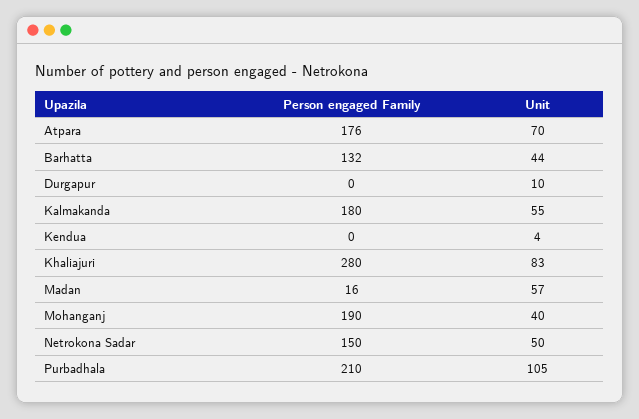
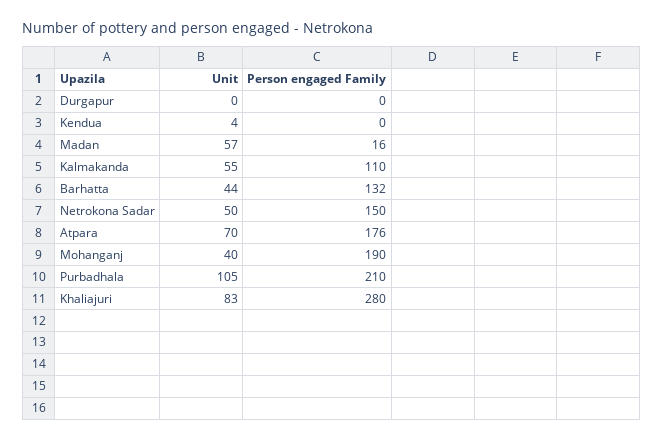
  {
    "Person engaged Family": {
      "Atpara": 176,
      "Barhatta": 132,
      "Durgapur": 0,
-     "Kalmakanda": 180,
+     "Kalmakanda": 110,
      "Kendua": 0,
      "Khaliajuri": 280,
      "Madan": 16,
      "Mohanganj": 190,
      "Netrokona Sadar": 150,
      "Purbadhala": 210
    },
    "Unit": {
      "Atpara": 70,
      "Barhatta": 44,
-     "Durgapur": 10,
+     "Durgapur": 0,
      "Kalmakanda": 55,
      "Kendua": 4,
      "Khaliajuri": 83,
      "Madan": 57,
      "Mohanganj": 40,
      "Netrokona Sadar": 50,
      "Purbadhala": 105
    }
  }

